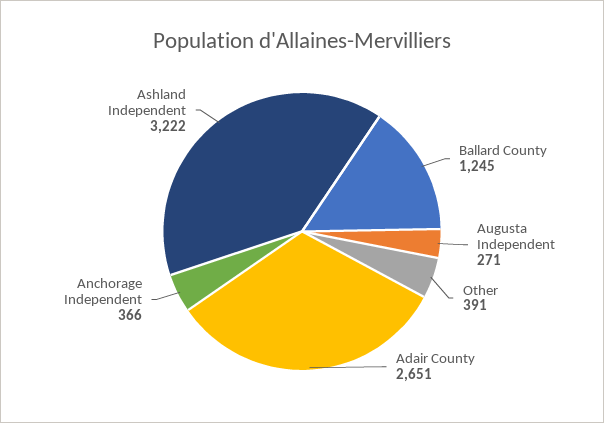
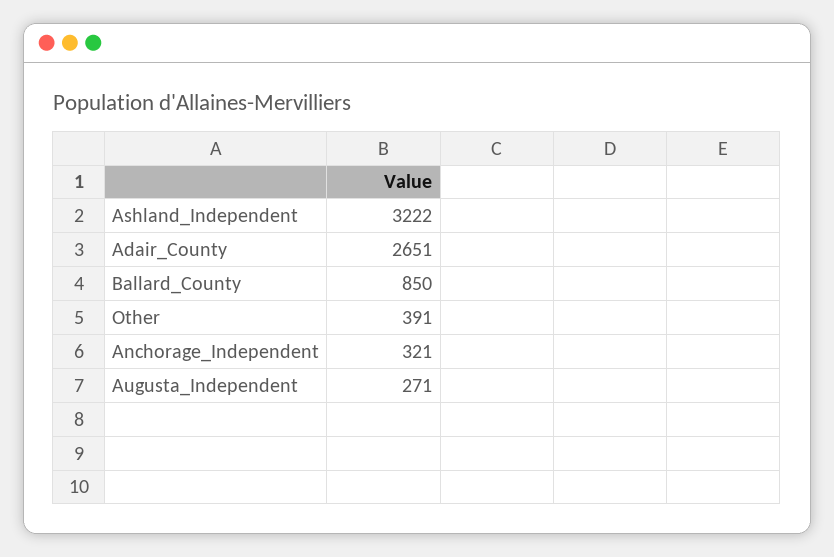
  {
-   "Ballard County": 1245,
+   "Ballard County": 850,
    "Augusta Independent": 271,
    "Other": 391,
    "Adair County": 2651,
-   "Anchorage Independent": 366,
+   "Anchorage Independent": 321,
    "Ashland Independent": 3222
  }

